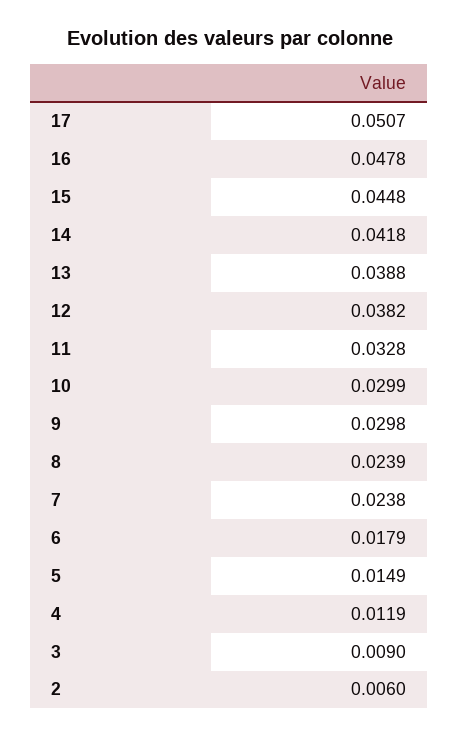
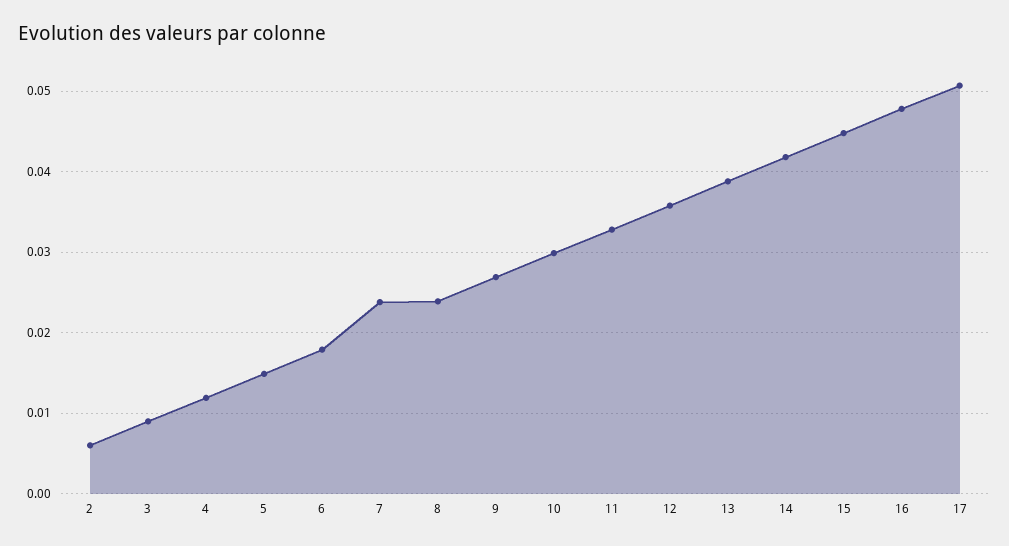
  {
    "17": 0.0507,
    "16": 0.0478,
    "15": 0.0448,
    "14": 0.0418,
    "13": 0.0388,
-   "12": 0.0382,
+   "12": 0.036,
    "11": 0.0328,
    "10": 0.0299,
-   "9": 0.0298,
+   "9": 0.027,
    "8": 0.0239,
    "7": 0.0238,
    "6": 0.0179,
    "5": 0.0149,
    "4": 0.0119,
    "3": 0.009,
    "2": 0.006
  }

